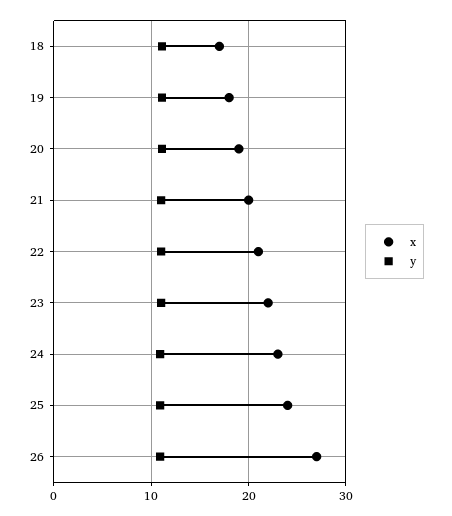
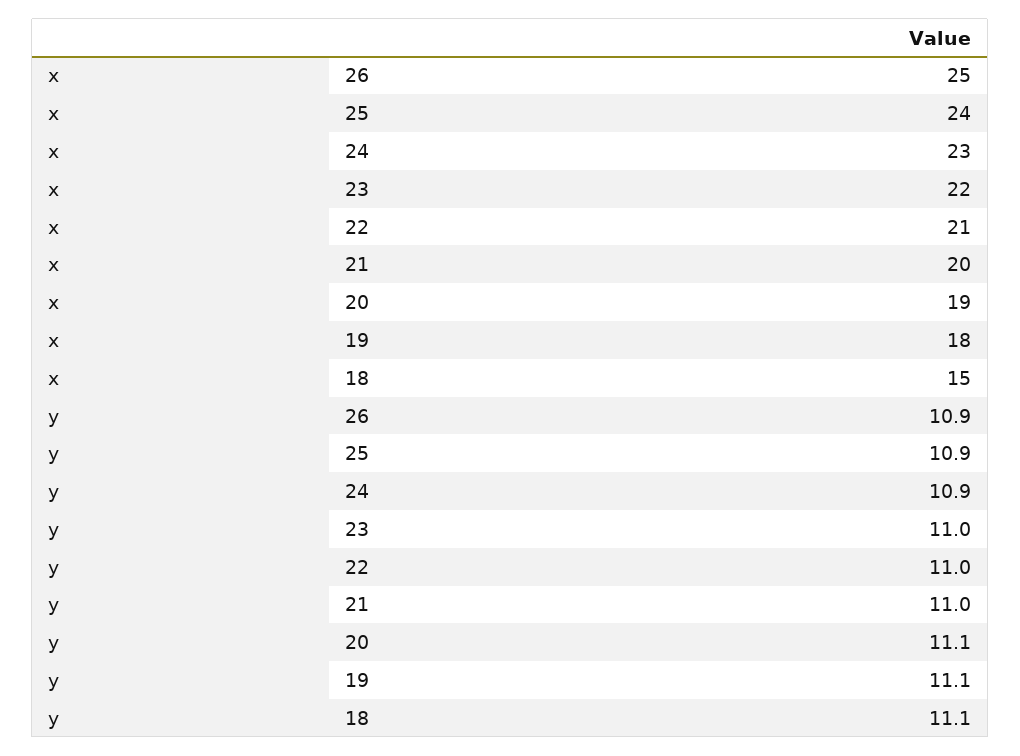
  {
    "x": {
-     "18": 17,
+     "18": 15,
      "19": 18,
      "20": 19,
      "21": 20,
      "22": 21,
      "23": 22,
      "24": 23,
      "25": 24,
-     "26": 27
+     "26": 25
    },
    "y": {
      "18": 11.1,
      "19": 11.1,
      "20": 11.1,
      "21": 11,
      "22": 11,
      "23": 11,
      "24": 10.9,
      "25": 10.9,
      "26": 10.9
    }
  }

